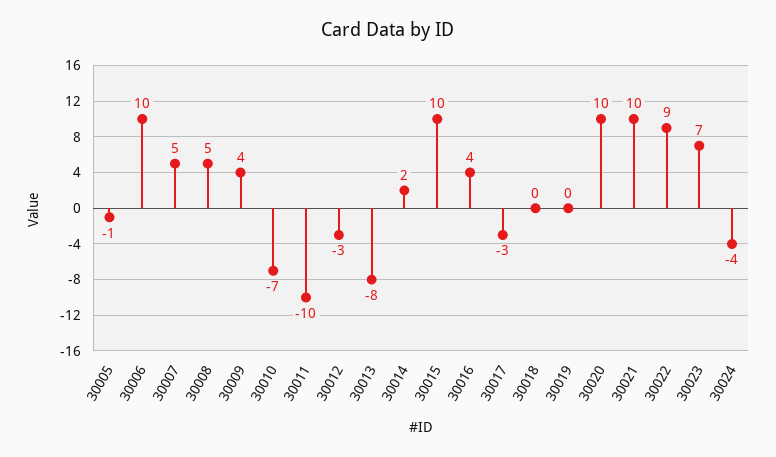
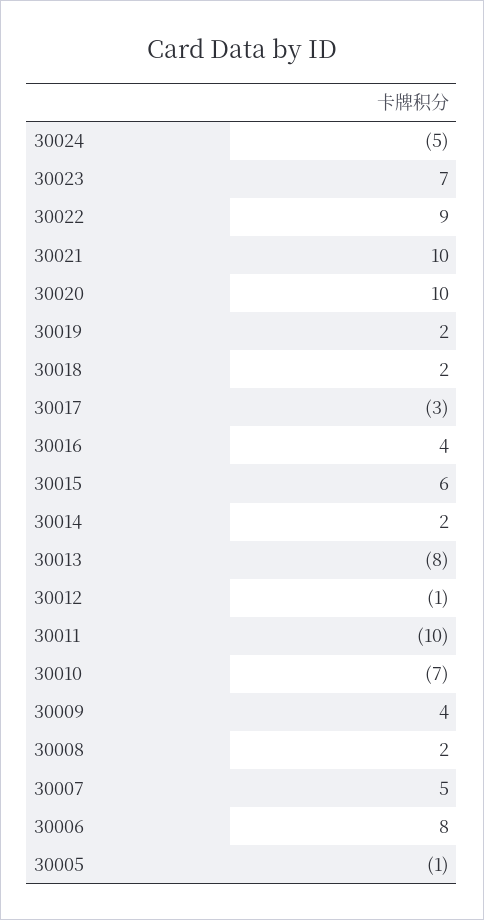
  {
    "30005": -1,
-   "30006": 10,
+   "30006": 8,
    "30007": 5,
-   "30008": 5,
+   "30008": 2,
    "30009": 4,
    "30010": -7,
    "30011": -10,
-   "30012": -3,
+   "30012": -1,
    "30013": -8,
    "30014": 2,
-   "30015": 10,
+   "30015": 6,
    "30016": 4,
    "30017": -3,
-   "30018": 0,
+   "30018": 2,
-   "30019": 0,
+   "30019": 2,
    "30020": 10,
    "30021": 10,
    "30022": 9,
    "30023": 7,
-   "30024": -4
+   "30024": -5
  }

